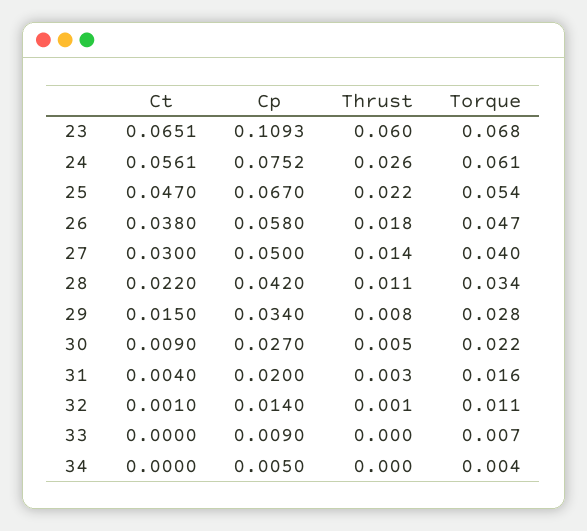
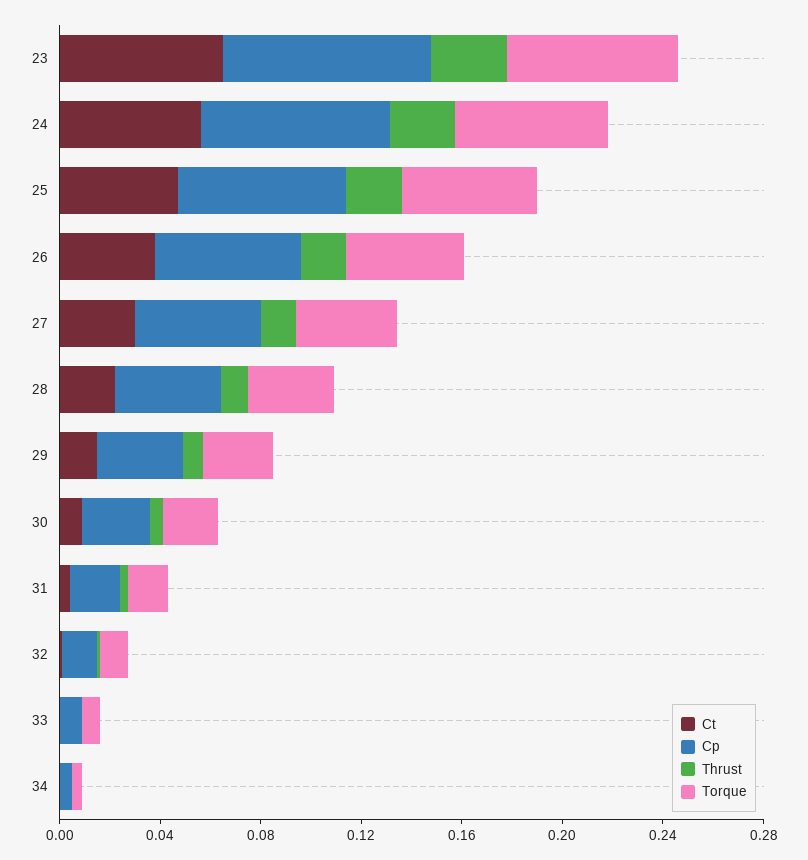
  {
    "Ct": {
      "23": 0.0651,
      "24": 0.0561,
      "25": 0.047,
      "26": 0.038,
      "27": 0.03,
      "28": 0.022,
      "29": 0.015,
      "30": 0.009,
      "31": 0.004,
      "32": 0.001,
      "33": 0,
      "34": 0
    },
    "Cp": {
-     "23": 0.1093,
+     "23": 0.08,
      "24": 0.0752,
      "25": 0.067,
      "26": 0.058,
      "27": 0.05,
      "28": 0.042,
      "29": 0.034,
      "30": 0.027,
      "31": 0.02,
      "32": 0.014,
      "33": 0.009,
      "34": 0.005
    },
    "Thrust": {
-     "23": 0.06,
+     "23": 0.03,
      "24": 0.026,
      "25": 0.022,
      "26": 0.018,
      "27": 0.014,
      "28": 0.011,
      "29": 0.008,
      "30": 0.005,
      "31": 0.003,
      "32": 0.001,
      "33": 0,
      "34": 0
    },
    "Torque": {
      "23": 0.068,
      "24": 0.061,
      "25": 0.054,
      "26": 0.047,
      "27": 0.04,
      "28": 0.034,
      "29": 0.028,
      "30": 0.022,
      "31": 0.016,
      "32": 0.011,
      "33": 0.007,
      "34": 0.004
    }
  }

